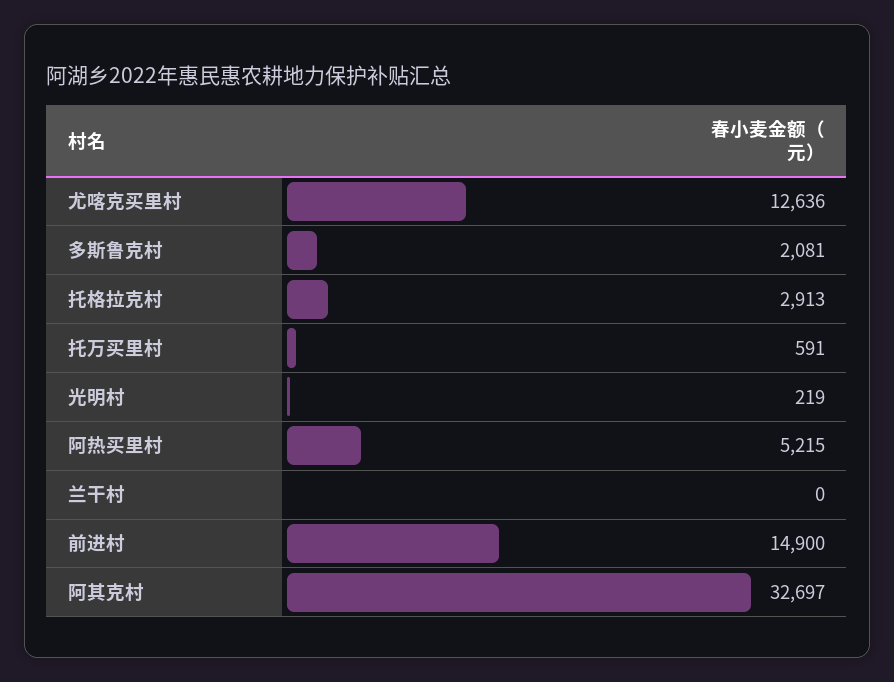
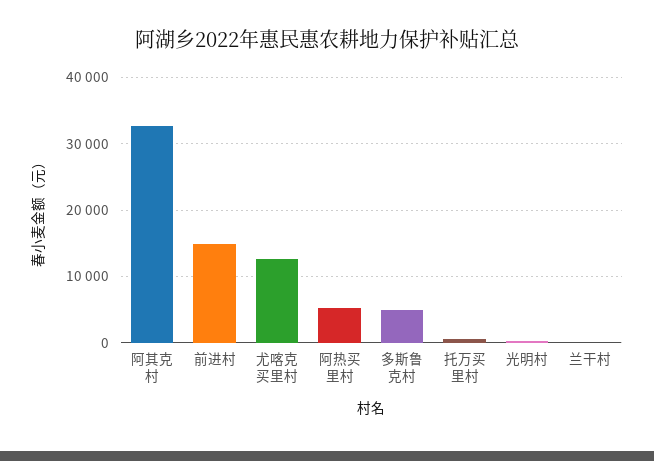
  {
    "尤喀克买里村": 12636,
-   "多斯鲁克村": 2081,
+   "多斯鲁克村": 5000,
-   "托格拉克村": 2913,
    "托万买里村": 591,
    "光明村": 219,
    "阿热买里村": 5215,
    "兰干村": 0,
    "前进村": 14900,
    "阿其克村": 32697
  }

